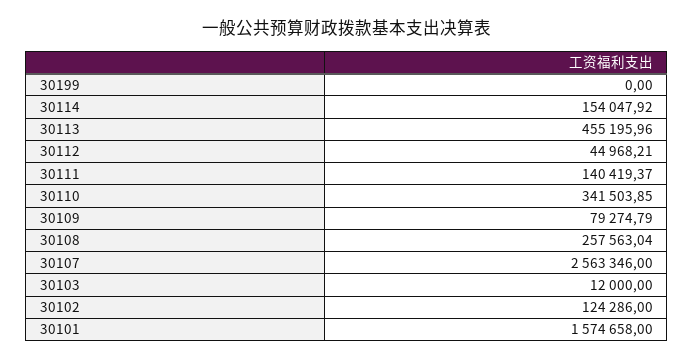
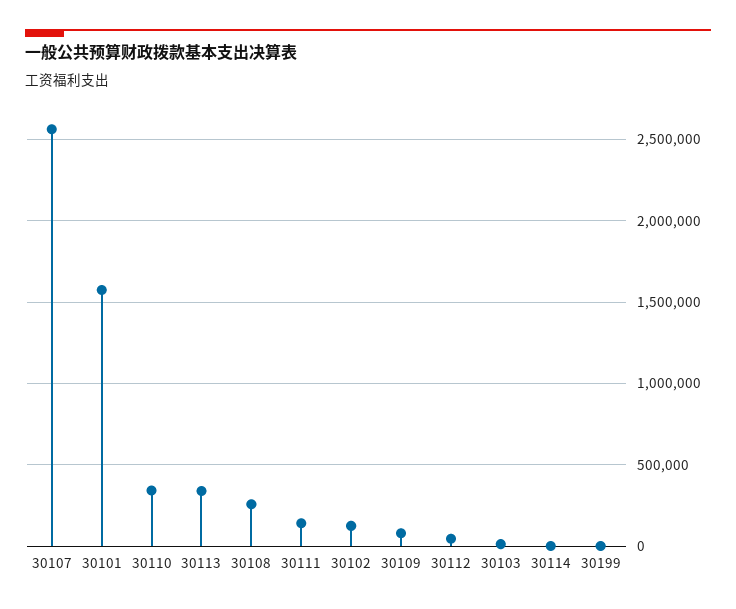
  {
    "30199": 0,
-   "30114": 154047.92,
+   "30114": 0,
-   "30113": 455195.96,
+   "30113": 350000,
    "30112": 44968.21,
    "30111": 140419.37,
    "30110": 341503.85,
    "30109": 79274.79,
    "30108": 257563.04,
    "30107": 2563346,
    "30103": 12000,
    "30102": 124286,
    "30101": 1574658
  }

